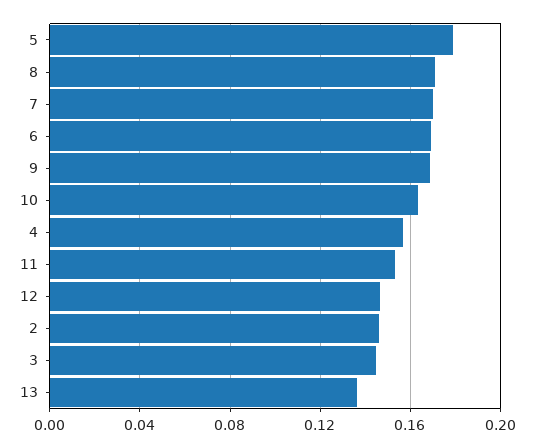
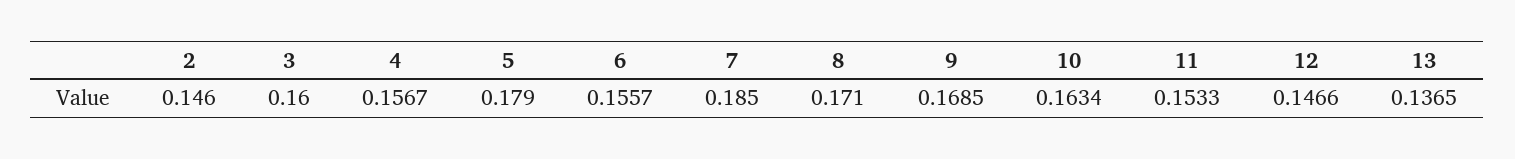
  {
    "5": 0.179,
    "8": 0.171,
-   "7": 0.17,
+   "7": 0.185,
-   "6": 0.17,
+   "6": 0.1557,
    "9": 0.1685,
    "10": 0.1634,
    "4": 0.1567,
    "11": 0.1533,
    "12": 0.1466,
    "2": 0.146,
-   "3": 0.145,
+   "3": 0.16,
    "13": 0.1365
  }

